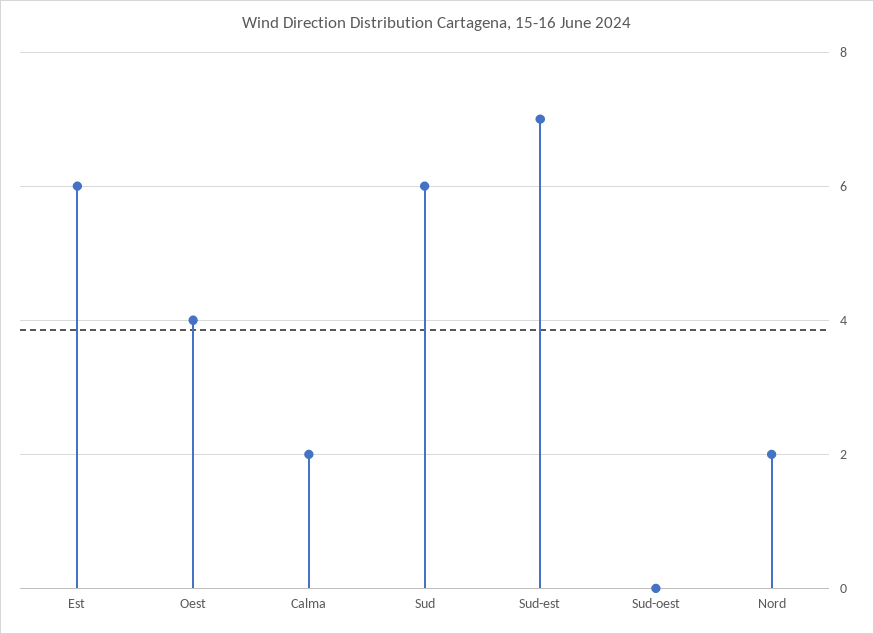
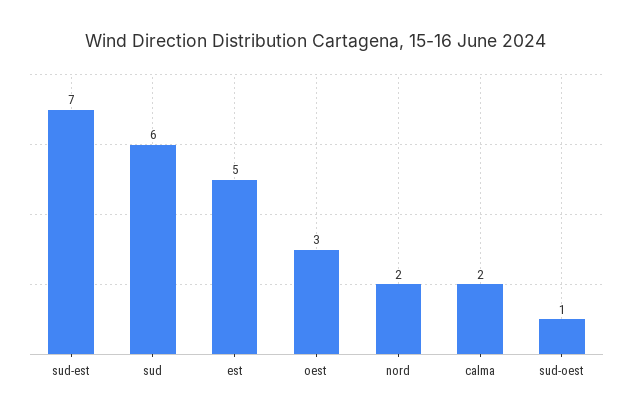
  {
-   "Est": 6,
+   "Est": 5,
-   "Oest": 4,
+   "Oest": 3,
    "Calma": 2,
    "Sud": 6,
    "Sud-est": 7,
-   "Sud-oest": 0,
+   "Sud-oest": 1,
    "Nord": 2
  }

